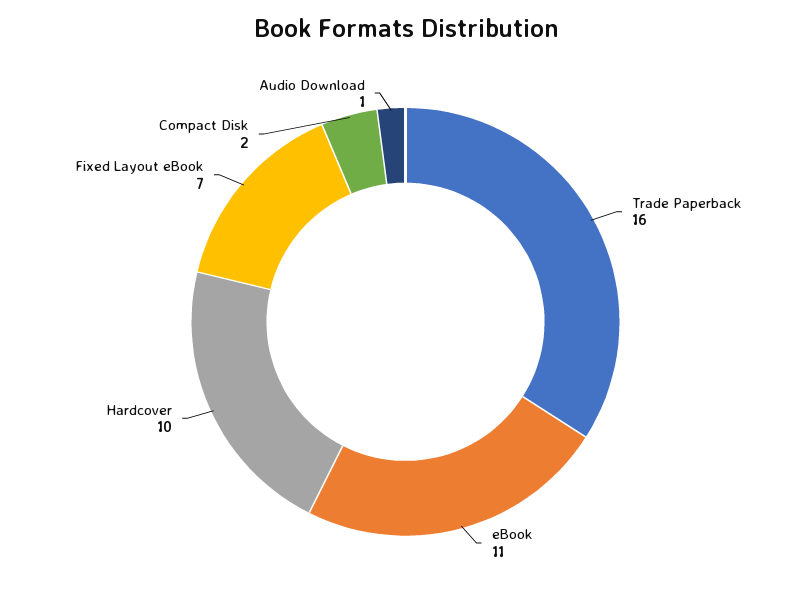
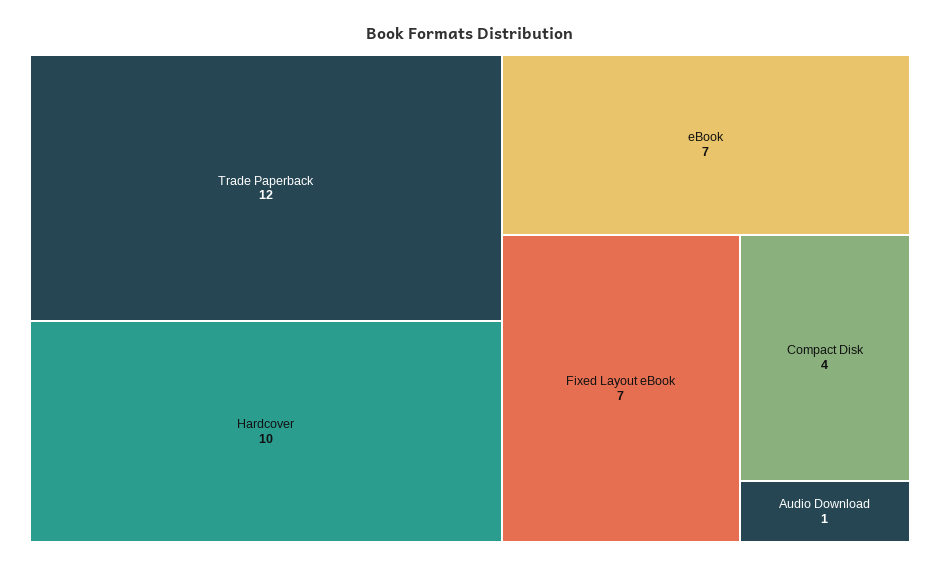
  {
-   "Trade Paperback": 16,
+   "Trade Paperback": 12,
-   "eBook": 11,
+   "eBook": 7,
    "Hardcover": 10,
    "Fixed Layout eBook": 7,
-   "Compact Disk": 2,
+   "Compact Disk": 4,
    "Audio Download": 1
  }

